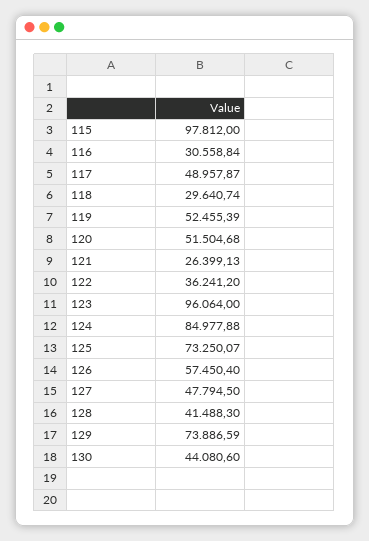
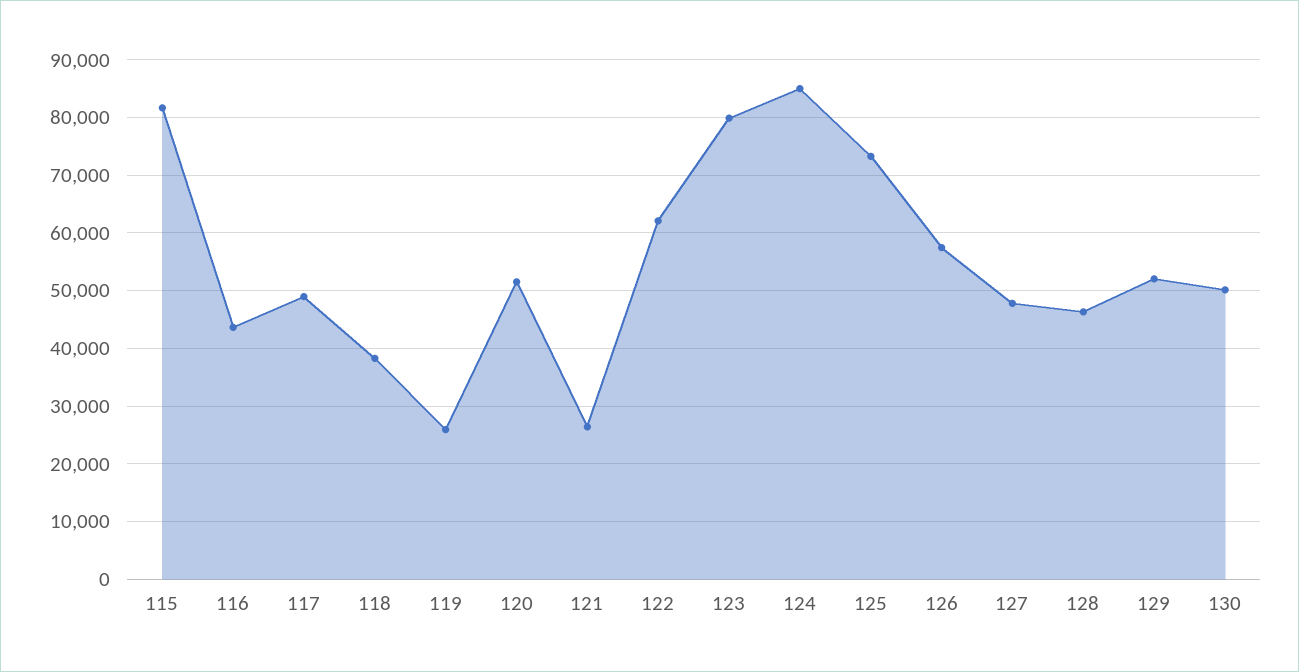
  {
-   "115": 97812,
+   "115": 82000,
-   "116": 30558.84,
+   "116": 44000,
    "117": 48957.87,
-   "118": 29640.74,
+   "118": 38000,
-   "119": 52455.39,
+   "119": 26000,
    "120": 51504.68,
    "121": 26399.13,
-   "122": 36241.2,
+   "122": 62000,
-   "123": 96064,
+   "123": 80000,
    "124": 84977.88,
    "125": 73250.07,
    "126": 57450.4,
    "127": 47794.5,
-   "128": 41488.3,
+   "128": 46000,
-   "129": 73886.59,
+   "129": 52000,
-   "130": 44080.6
+   "130": 50000
  }

